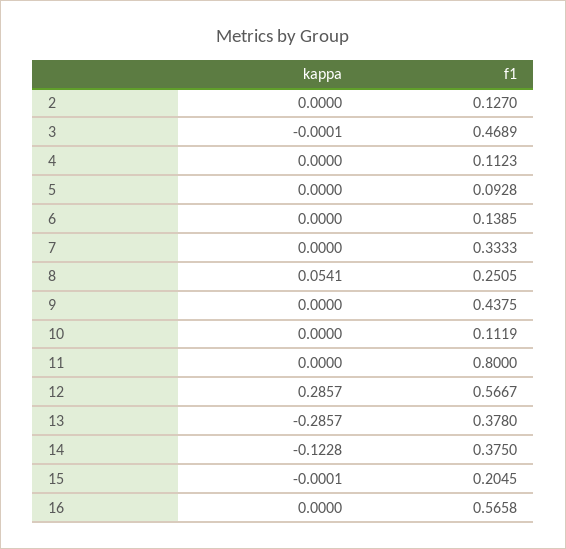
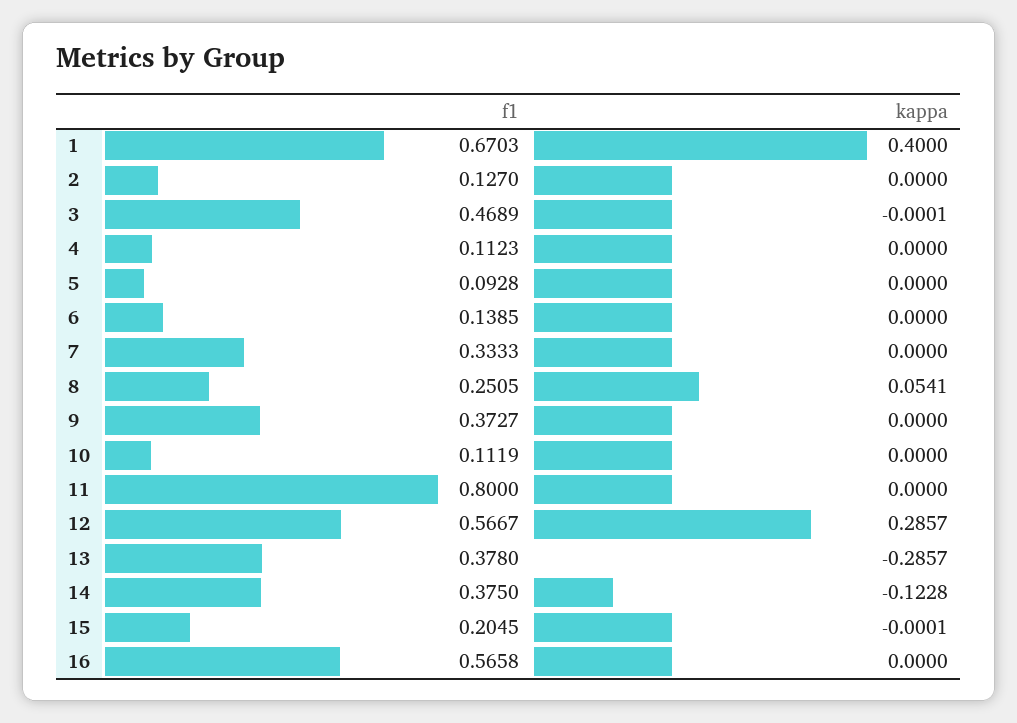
  {
    "kappa": {
      "2": 0,
      "3": -0.0001,
      "4": 0,
      "5": 0,
      "6": 0,
      "7": 0,
      "8": 0.0541,
      "9": 0,
      "10": 0,
      "11": 0,
      "12": 0.2857,
      "13": -0.2857,
      "14": -0.1228,
      "15": -0.0001,
-     "16": 0
+     "16": 0,
+     "1": 0.4
    },
    "f1": {
      "2": 0.127,
      "3": 0.4689,
      "4": 0.1123,
      "5": 0.0928,
      "6": 0.1385,
      "7": 0.3333,
      "8": 0.2505,
-     "9": 0.4375,
+     "9": 0.3727,
      "10": 0.1119,
      "11": 0.8,
      "12": 0.5667,
      "13": 0.378,
      "14": 0.375,
      "15": 0.2045,
-     "16": 0.5658
+     "16": 0.5658,
+     "1": 0.6703
    }
  }

